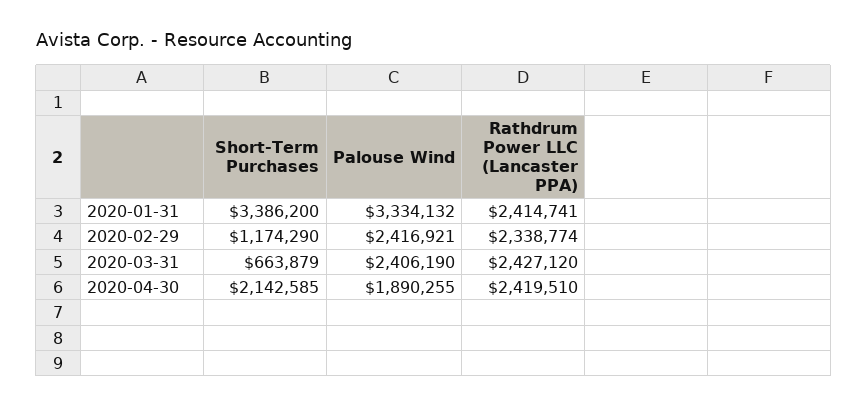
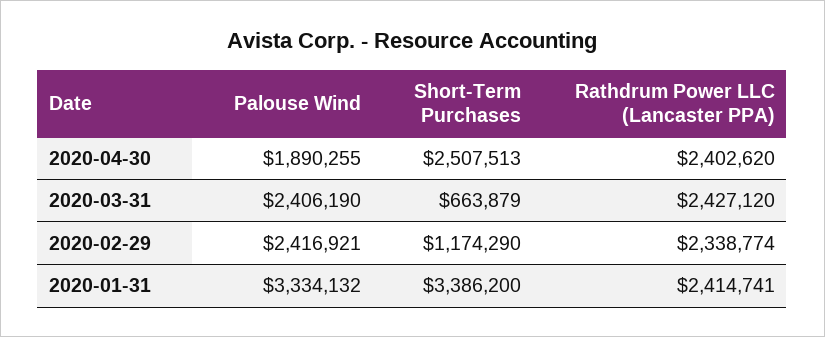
  {
    "Short-Term Purchases": {
      "2020-01-31": 3386200,
      "2020-02-29": 1174290,
      "2020-03-31": 663879,
-     "2020-04-30": 2142585
+     "2020-04-30": 2507513
    },
    "Palouse Wind": {
      "2020-01-31": 3334132,
      "2020-02-29": 2416921,
      "2020-03-31": 2406190,
      "2020-04-30": 1890255
    },
    "Rathdrum Power LLC (Lancaster PPA)": {
      "2020-01-31": 2414741,
      "2020-02-29": 2338774,
      "2020-03-31": 2427120,
-     "2020-04-30": 2419510
+     "2020-04-30": 2402620
    }
  }

